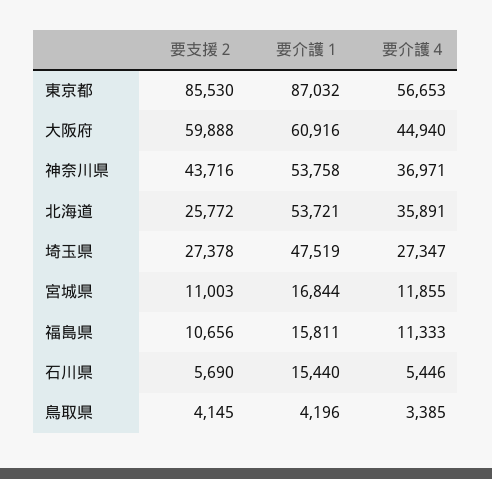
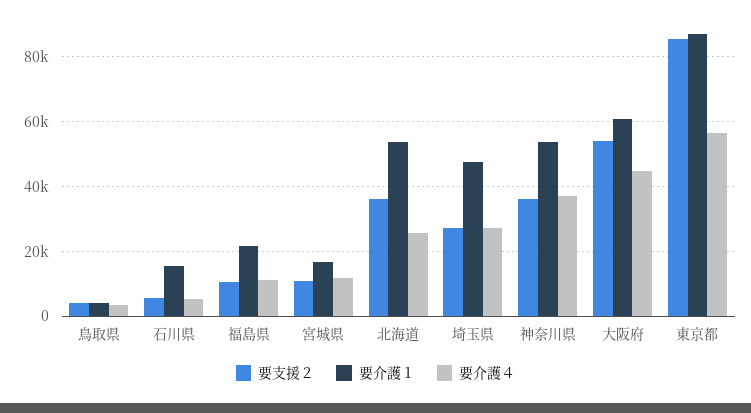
  {
    "要支援２": {
      "東京都": 85530,
-     "大阪府": 59888,
+     "大阪府": 54000,
-     "神奈川県": 43716,
+     "神奈川県": 36000,
-     "北海道": 25772,
+     "北海道": 36000,
      "埼玉県": 27378,
      "宮城県": 11003,
      "福島県": 10656,
      "石川県": 5690,
      "鳥取県": 4145
    },
    "要介護１": {
      "東京都": 87032,
      "大阪府": 60916,
      "神奈川県": 53758,
      "北海道": 53721,
      "埼玉県": 47519,
      "宮城県": 16844,
-     "福島県": 15811,
+     "福島県": 22000,
      "石川県": 15440,
      "鳥取県": 4196
    },
    "要介護４": {
      "東京都": 56653,
      "大阪府": 44940,
      "神奈川県": 36971,
-     "北海道": 35891,
+     "北海道": 26000,
      "埼玉県": 27347,
      "宮城県": 11855,
      "福島県": 11333,
      "石川県": 5446,
      "鳥取県": 3385
    }
  }

